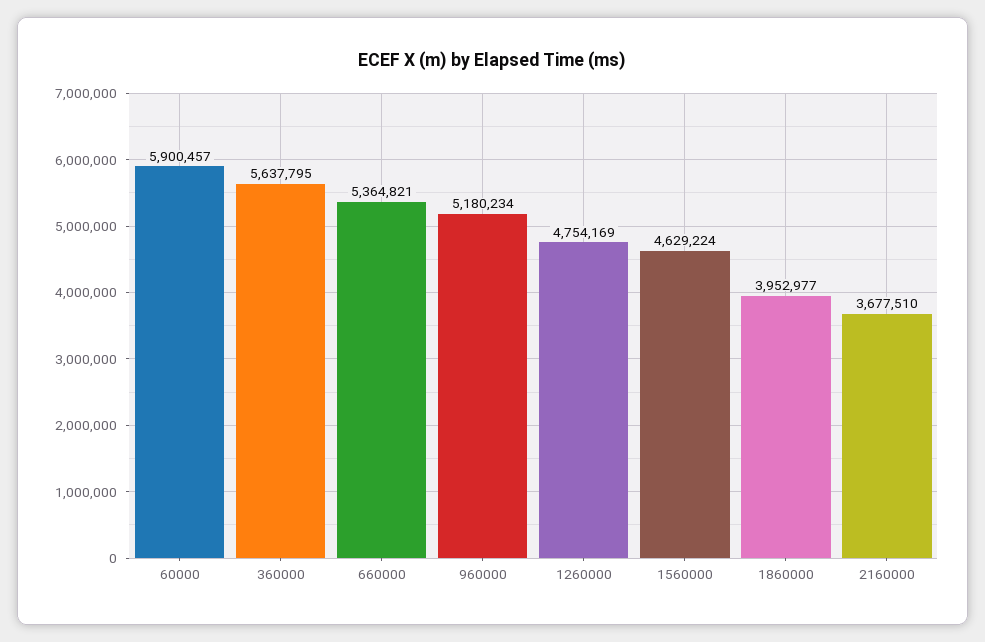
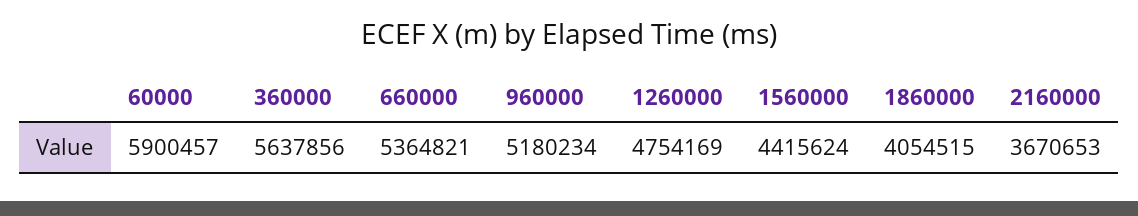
  {
    "60000": 5900457,
-   "360000": 5637795,
+   "360000": 5637856,
    "660000": 5364821,
    "960000": 5180234,
    "1260000": 4754169,
-   "1560000": 4629224,
+   "1560000": 4415624,
-   "1860000": 3952977,
+   "1860000": 4054515,
-   "2160000": 3677510
+   "2160000": 3670653
  }

